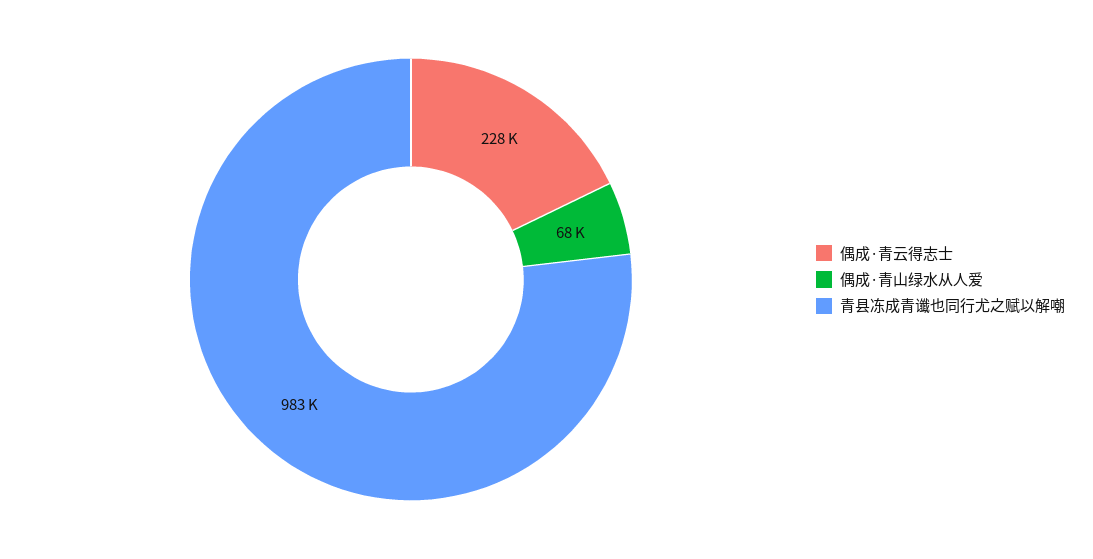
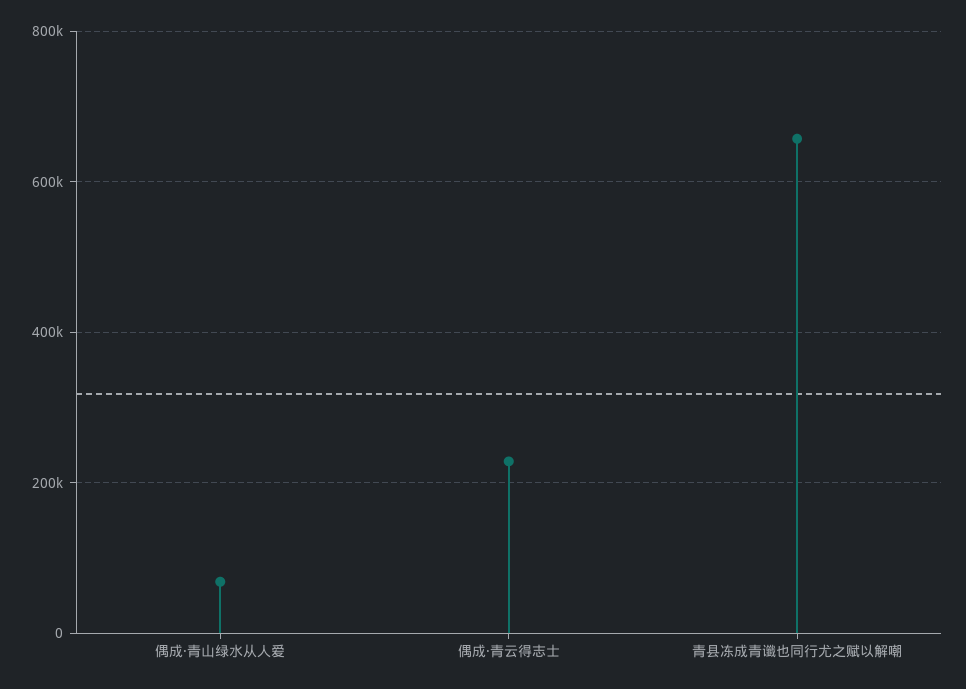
  {
    "偶成·青云得志士": 228000,
    "偶成·青山绿水从人爱": 68000,
-   "青县冻成青谶也同行尤之赋以解嘲": 983000
+   "青县冻成青谶也同行尤之赋以解嘲": 660000
  }

